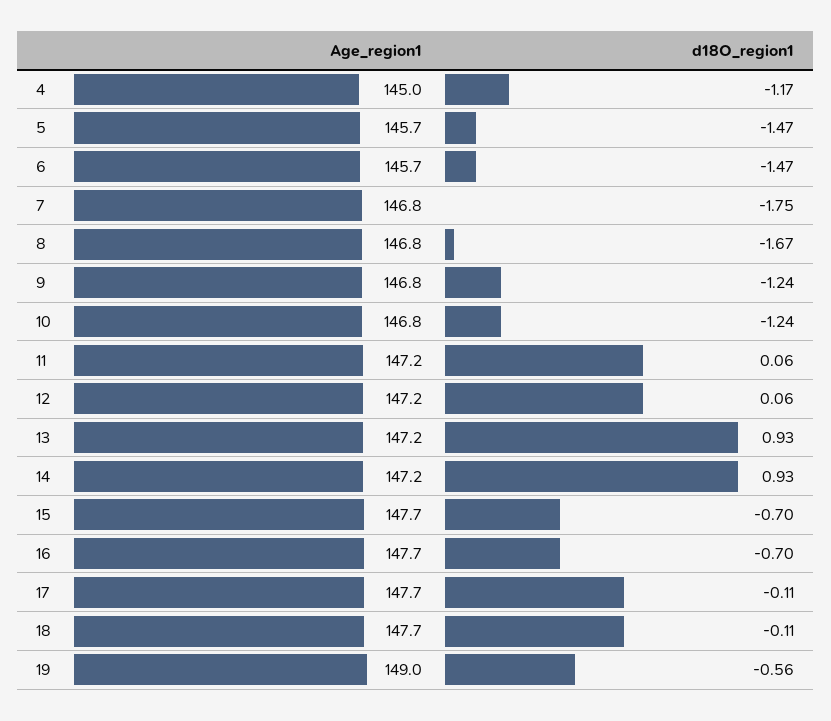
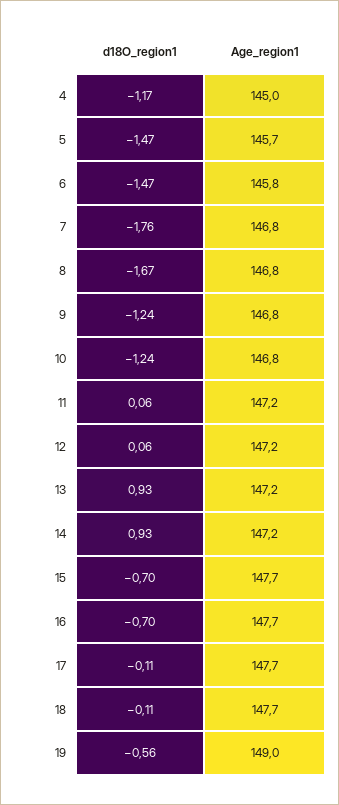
  {
    "Age_region1": {
      "4": 145,
      "5": 145.7,
-     "6": 145.7,
+     "6": 145.8,
      "7": 146.8,
      "8": 146.8,
      "9": 146.8,
      "10": 146.8,
      "11": 147.2,
      "12": 147.2,
      "13": 147.2,
      "14": 147.2,
      "15": 147.7,
      "16": 147.7,
      "17": 147.7,
      "18": 147.7,
      "19": 149
    },
    "d18O_region1": {
      "4": -1.17,
      "5": -1.47,
      "6": -1.47,
-     "7": -1.75,
+     "7": -1.76,
      "8": -1.67,
      "9": -1.24,
      "10": -1.24,
      "11": 0.06,
      "12": 0.06,
      "13": 0.93,
      "14": 0.93,
      "15": -0.7,
      "16": -0.7,
      "17": -0.11,
      "18": -0.11,
      "19": -0.56
    }
  }

